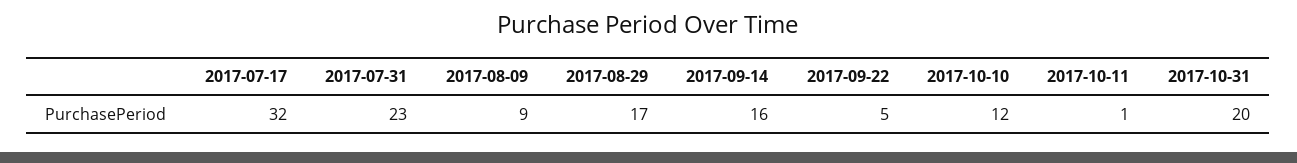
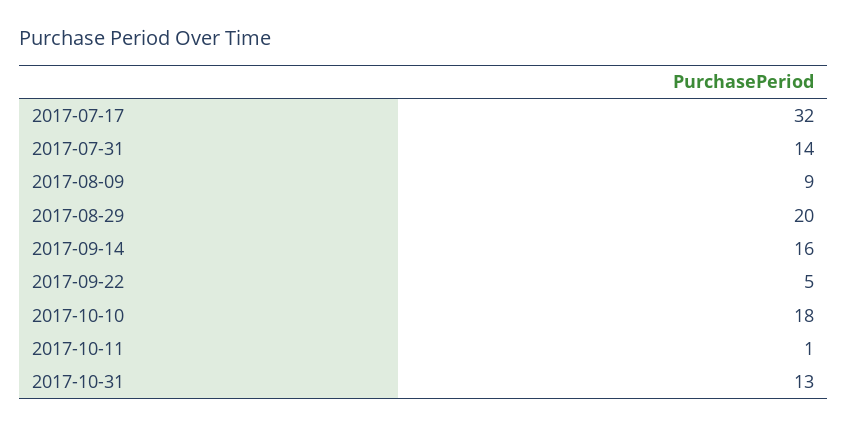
  {
    "2017-07-17": 32,
-   "2017-07-31": 23,
+   "2017-07-31": 14,
    "2017-08-09": 9,
-   "2017-08-29": 17,
+   "2017-08-29": 20,
    "2017-09-14": 16,
    "2017-09-22": 5,
-   "2017-10-10": 12,
+   "2017-10-10": 18,
    "2017-10-11": 1,
-   "2017-10-31": 20
+   "2017-10-31": 13
  }

